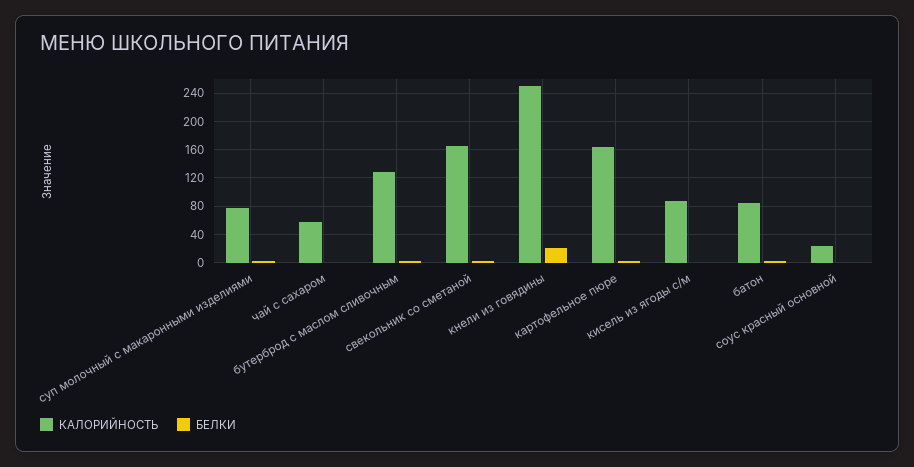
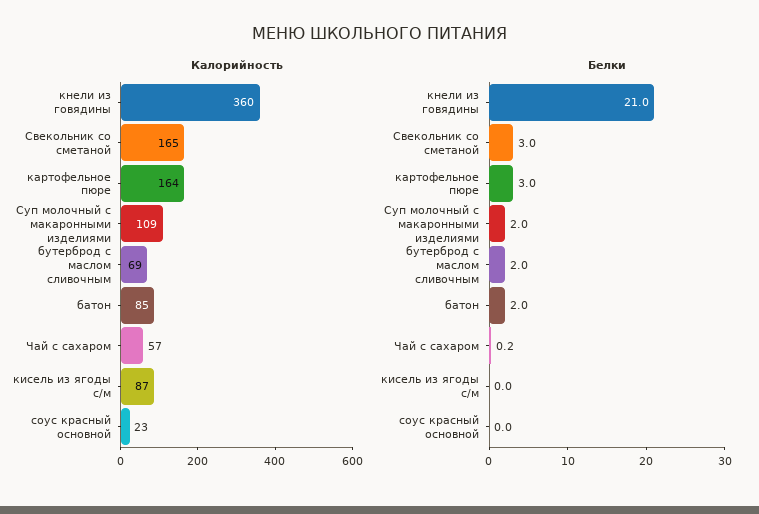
  {
    "КАЛОРИЙНОСТЬ": {
-     "суп молочный с макаронными изделиями": 80,
+     "суп молочный с макаронными изделиями": 109,
      "чай с сахаром": 57,
-     "бутерброд с маслом сливочным": 130,
+     "бутерброд с маслом сливочным": 69,
      "свекольник со сметаной": 165,
-     "кнели из говядины": 250,
+     "кнели из говядины": 360,
      "картофельное пюре": 164,
      "кисель из ягоды с/м": 87,
      "батон": 85,
      "соус красный основной": 23
    },
    "БЕЛКИ": {
      "суп молочный с макаронными изделиями": 2,
      "чай с сахаром": 0.2,
      "бутерброд с маслом сливочным": 2,
      "свекольник со сметаной": 3,
      "кнели из говядины": 21,
      "картофельное пюре": 3,
      "кисель из ягоды с/м": 0,
      "батон": 2,
      "соус красный основной": 0
    }
  }

